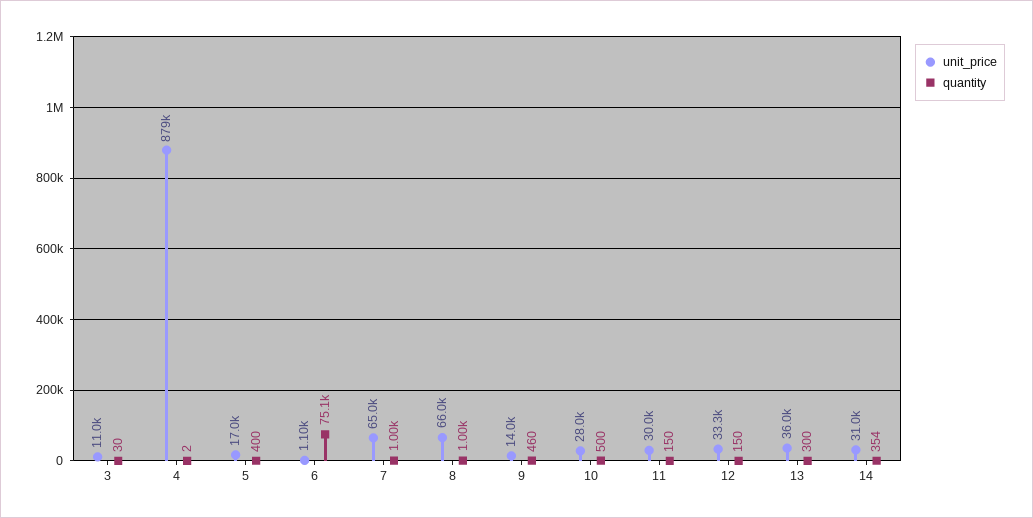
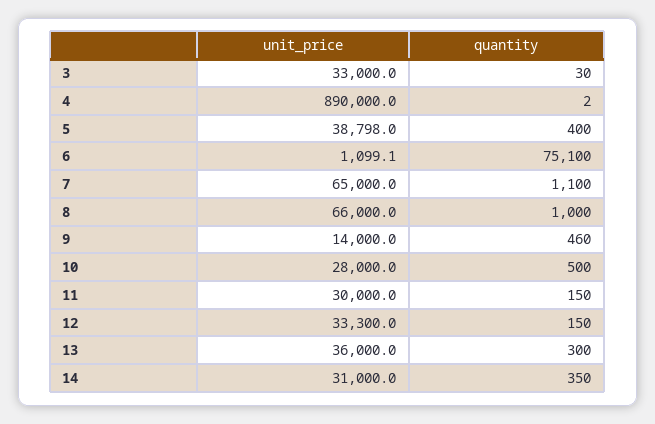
  {
    "unit_price": {
-     "3": 11000,
+     "3": 33000,
-     "4": 879000,
+     "4": 890000,
-     "5": 17000,
+     "5": 38798,
      "6": 1099.1,
      "7": 65000,
      "8": 66000,
      "9": 14000,
      "10": 28000,
      "11": 30000,
      "12": 33300,
      "13": 36000,
      "14": 31000
    },
    "quantity": {
      "3": 30,
      "4": 2,
      "5": 400,
      "6": 75100,
-     "7": 1000,
+     "7": 1100,
      "8": 1000,
      "9": 460,
      "10": 500,
      "11": 150,
      "12": 150,
      "13": 300,
-     "14": 354
+     "14": 350
    }
  }

